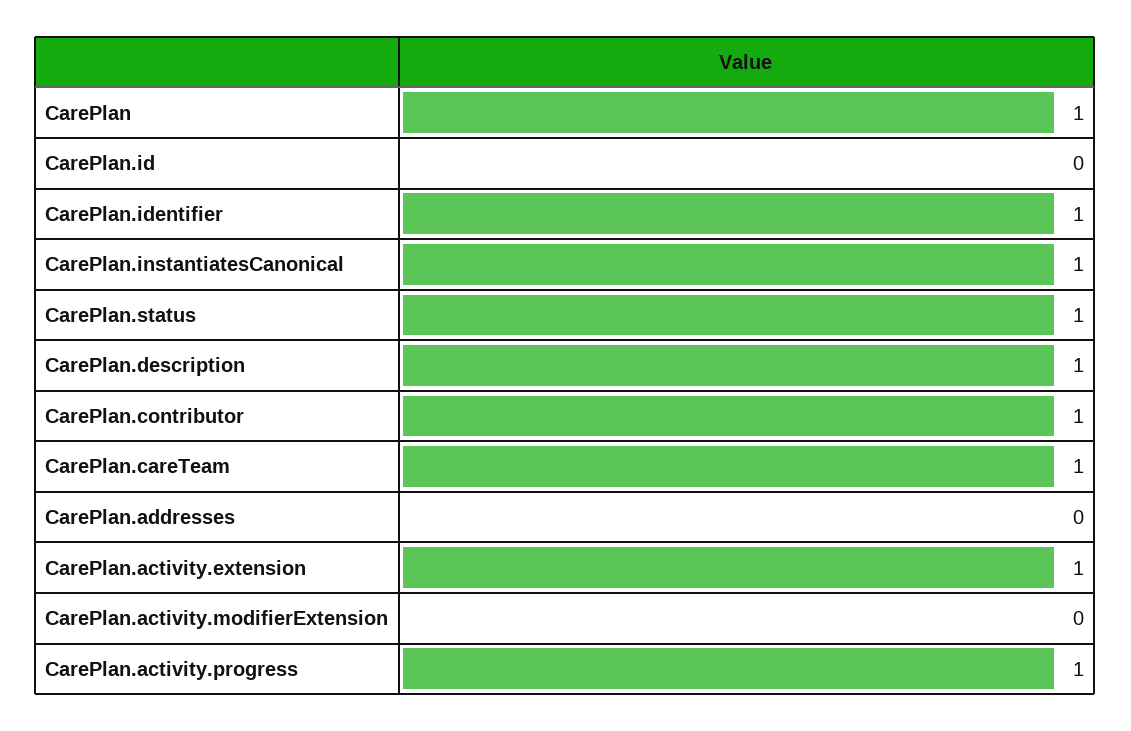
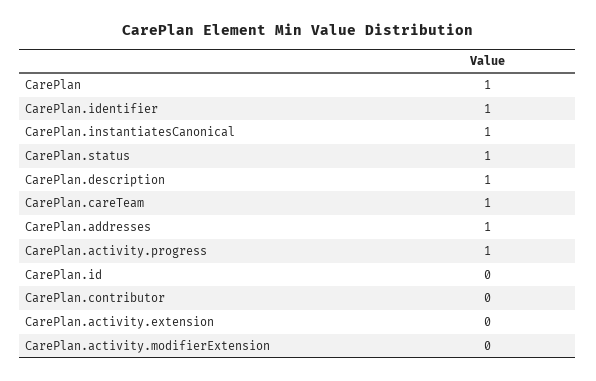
  {
    "CarePlan": 1,
    "CarePlan.id": 0,
    "CarePlan.identifier": 1,
    "CarePlan.instantiatesCanonical": 1,
    "CarePlan.status": 1,
    "CarePlan.description": 1,
-   "CarePlan.contributor": 1,
+   "CarePlan.contributor": 0,
    "CarePlan.careTeam": 1,
-   "CarePlan.addresses": 0,
+   "CarePlan.addresses": 1,
-   "CarePlan.activity.extension": 1,
+   "CarePlan.activity.extension": 0,
    "CarePlan.activity.modifierExtension": 0,
    "CarePlan.activity.progress": 1
  }

